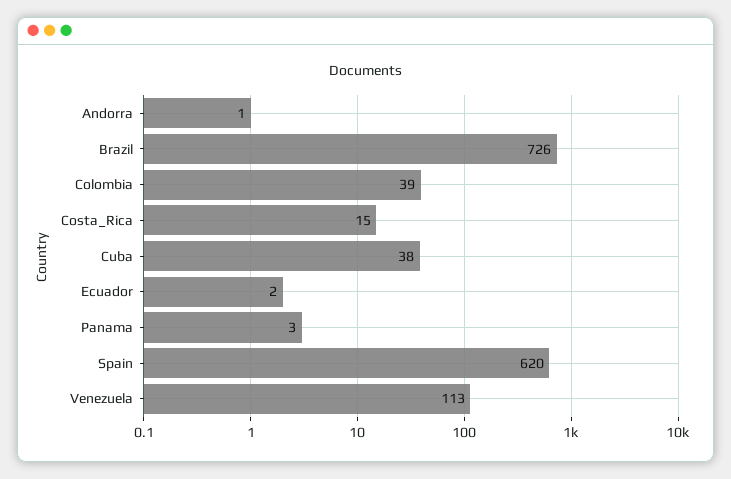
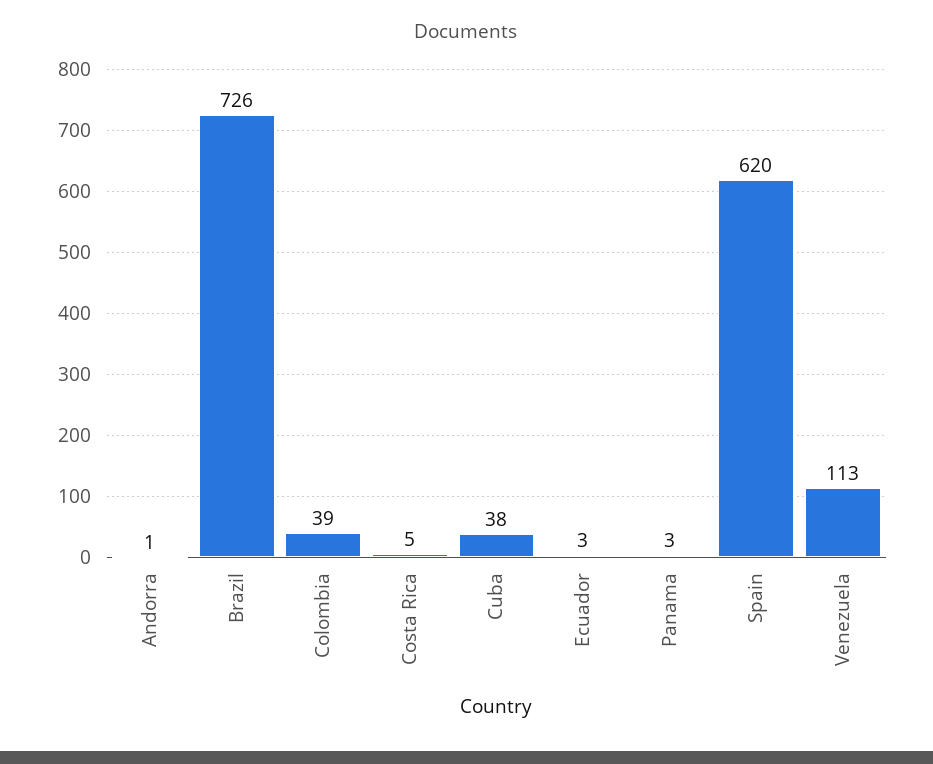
  {
    "Andorra": 1,
    "Brazil": 726,
    "Colombia": 39,
-   "Costa_Rica": 15,
+   "Costa_Rica": 5,
    "Cuba": 38,
-   "Ecuador": 2,
+   "Ecuador": 3,
    "Panama": 3,
    "Spain": 620,
    "Venezuela": 113
  }

